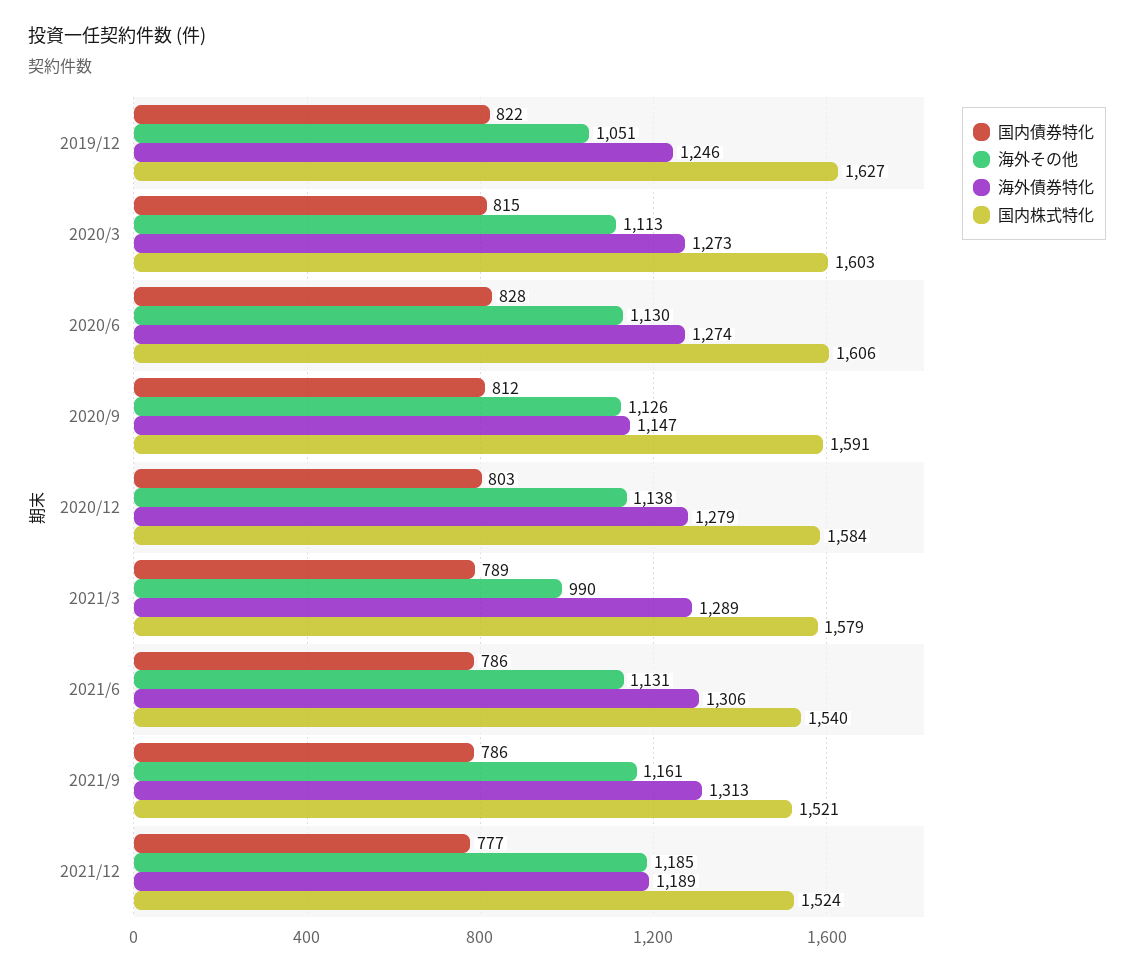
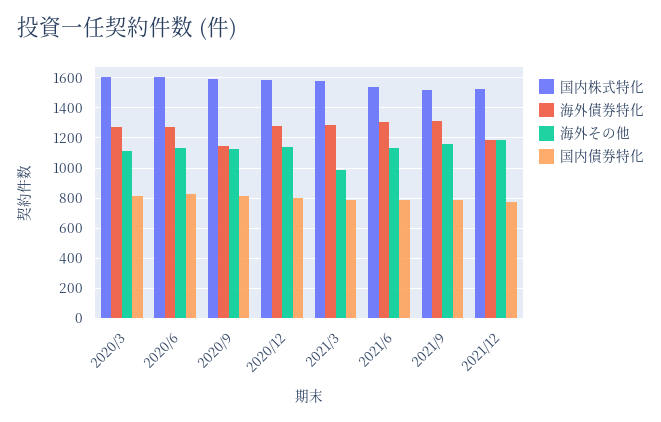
  {
    "国内債券特化": {
-     "2019/12": 822,
      "2020/3": 815,
      "2020/6": 828,
      "2020/9": 812,
      "2020/12": 803,
      "2021/3": 789,
      "2021/6": 786,
      "2021/9": 786,
      "2021/12": 777
    },
    "海外その他": {
-     "2019/12": 1051,
      "2020/3": 1113,
      "2020/6": 1130,
      "2020/9": 1126,
      "2020/12": 1138,
      "2021/3": 990,
      "2021/6": 1131,
      "2021/9": 1161,
      "2021/12": 1185
    },
    "海外債券特化": {
-     "2019/12": 1246,
      "2020/3": 1273,
      "2020/6": 1274,
      "2020/9": 1147,
      "2020/12": 1279,
      "2021/3": 1289,
      "2021/6": 1306,
      "2021/9": 1313,
      "2021/12": 1189
    },
    "国内株式特化": {
-     "2019/12": 1627,
      "2020/3": 1603,
      "2020/6": 1606,
      "2020/9": 1591,
      "2020/12": 1584,
      "2021/3": 1579,
      "2021/6": 1540,
      "2021/9": 1521,
      "2021/12": 1524
    }
  }

